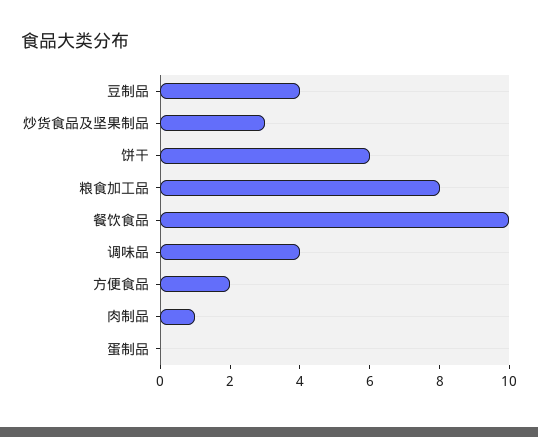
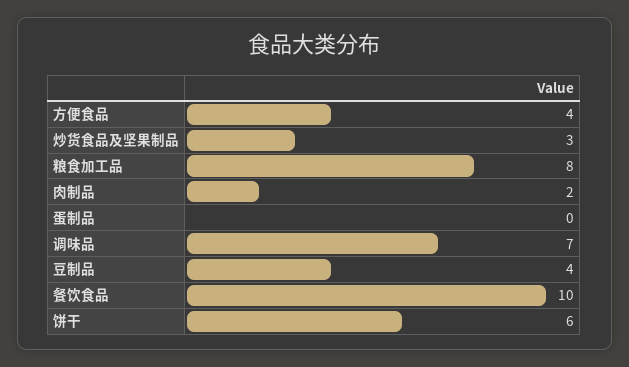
  {
    "豆制品": 4,
    "炒货食品及坚果制品": 3,
    "饼干": 6,
    "粮食加工品": 8,
    "餐饮食品": 10,
-   "调味品": 4,
+   "调味品": 7,
-   "方便食品": 2,
+   "方便食品": 4,
-   "肉制品": 1,
+   "肉制品": 2,
    "蛋制品": 0
  }

